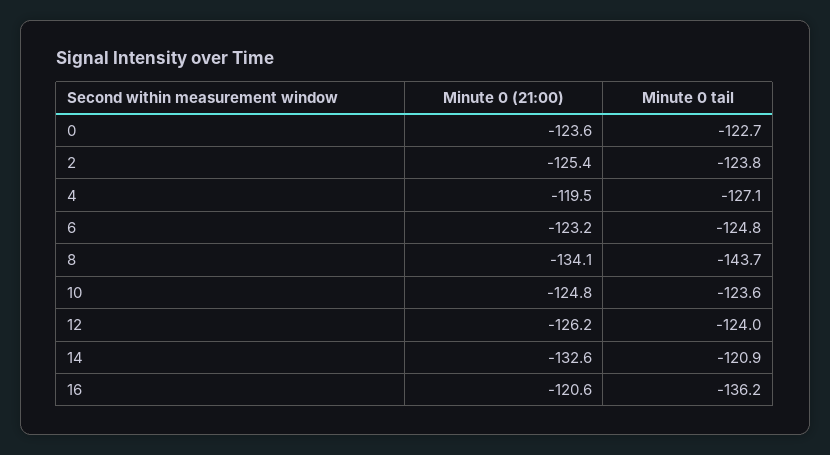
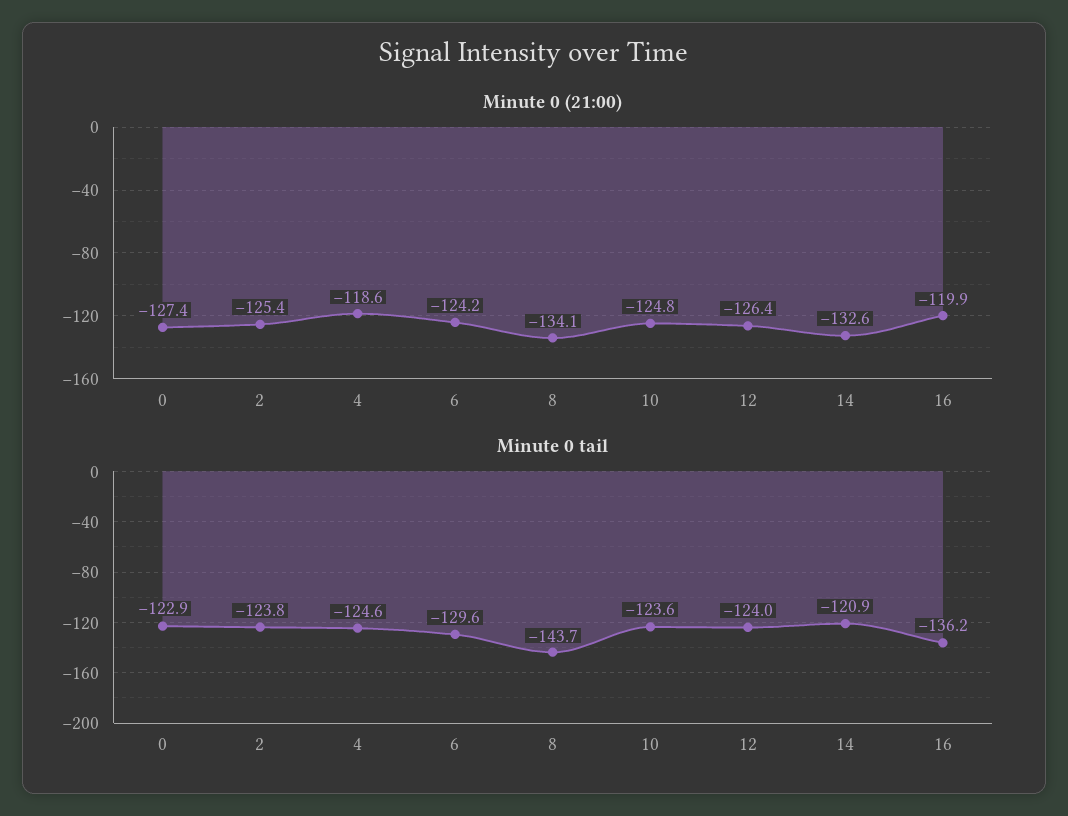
  {
    "Minute 0 (21:00)": {
-     "0": -123.6,
+     "0": -127.4,
      "2": -125.4,
-     "4": -119.5,
+     "4": -118.6,
-     "6": -123.2,
+     "6": -124.2,
      "8": -134.1,
      "10": -124.8,
-     "12": -126.2,
+     "12": -126.4,
      "14": -132.6,
-     "16": -120.6
+     "16": -119.9
    },
    "Minute 0 tail": {
-     "0": -122.7,
+     "0": -122.9,
      "2": -123.8,
-     "4": -127.1,
+     "4": -124.6,
-     "6": -124.8,
+     "6": -129.6,
      "8": -143.7,
      "10": -123.6,
      "12": -124,
      "14": -120.9,
      "16": -136.2
    }
  }

